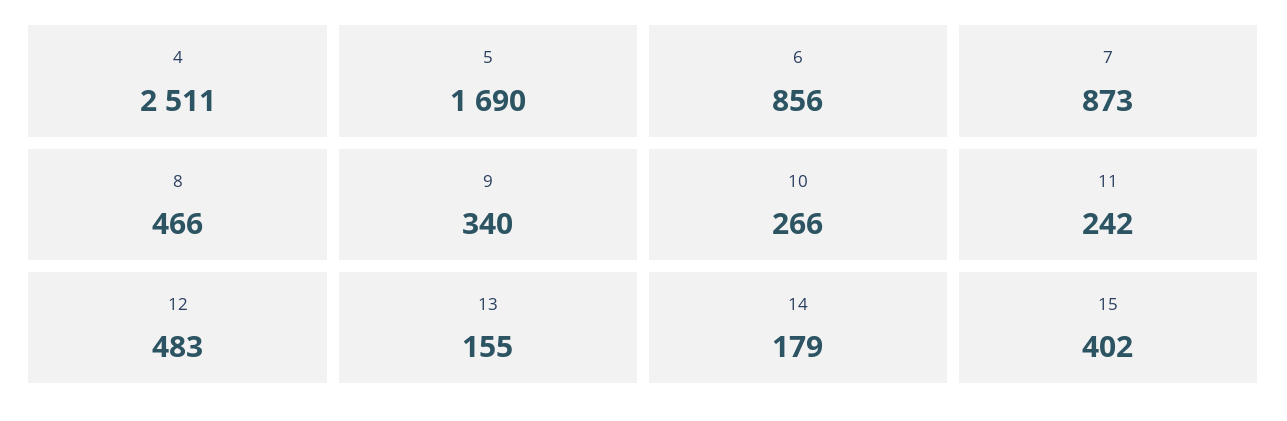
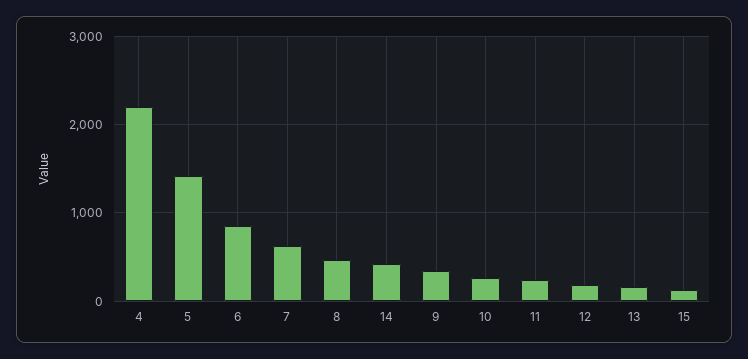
  {
-   "4": 2511,
+   "4": 2200,
-   "5": 1690,
+   "5": 1400,
    "6": 856,
-   "7": 873,
+   "7": 600,
    "8": 466,
    "9": 340,
    "10": 266,
    "11": 242,
-   "12": 483,
+   "12": 200,
    "13": 155,
-   "14": 179,
+   "14": 400,
-   "15": 402
+   "15": 100
  }

